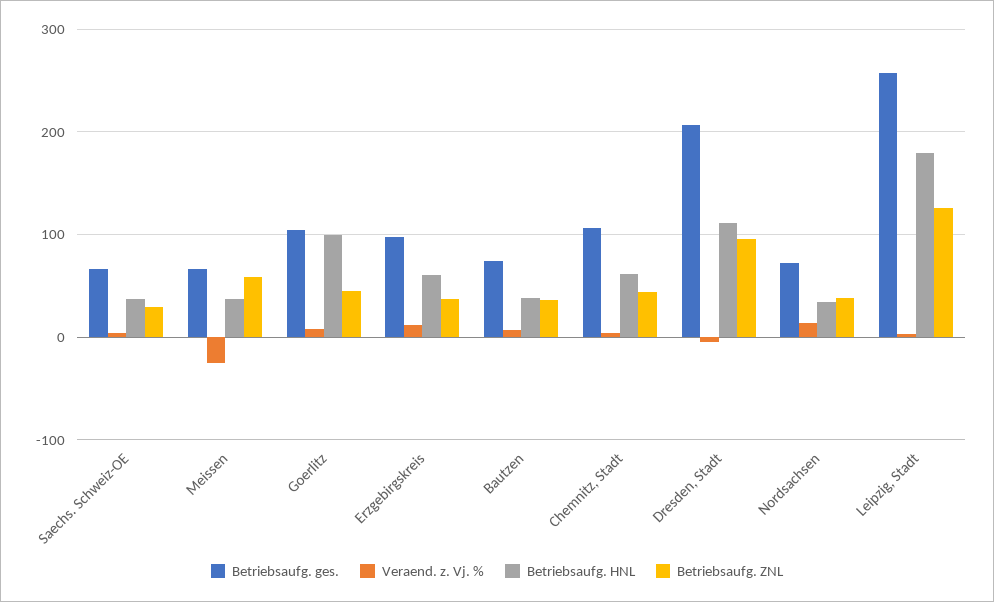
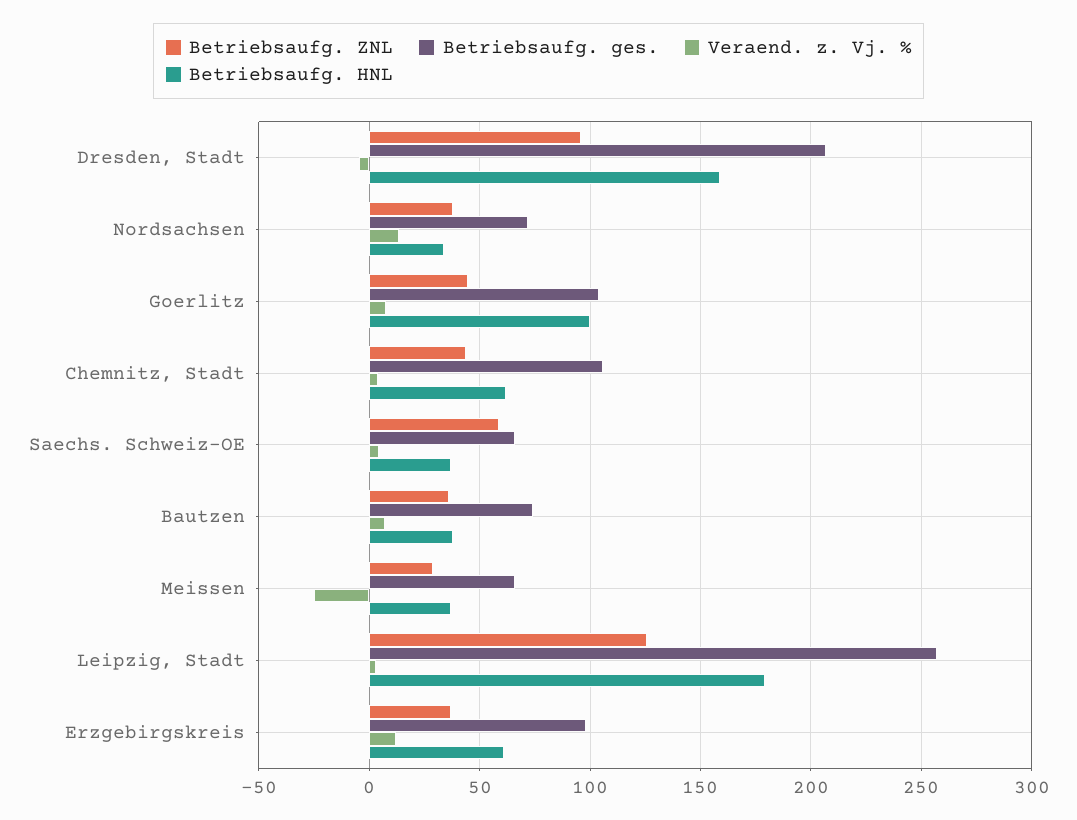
  {
    "Betriebsaufg. ges.": {
      "Saechs. Schweiz-OE": 65,
      "Meissen": 65,
      "Goerlitz": 105,
      "Erzgebirgskreis": 100,
      "Bautzen": 75,
      "Chemnitz, Stadt": 105,
      "Dresden, Stadt": 205,
      "Nordsachsen": 70,
      "Leipzig, Stadt": 255
    },
    "Veraend. z. Vj. %": {
      "Saechs. Schweiz-OE": 5,
      "Meissen": -25,
      "Goerlitz": 10,
      "Erzgebirgskreis": 10,
      "Bautzen": 5,
      "Chemnitz, Stadt": 5,
      "Dresden, Stadt": -5,
      "Nordsachsen": 15,
      "Leipzig, Stadt": 5
    },
    "Betriebsaufg. HNL": {
      "Saechs. Schweiz-OE": 35,
      "Meissen": 35,
      "Goerlitz": 100,
      "Erzgebirgskreis": 60,
      "Bautzen": 40,
      "Chemnitz, Stadt": 60,
-     "Dresden, Stadt": 110,
+     "Dresden, Stadt": 160,
      "Nordsachsen": 35,
      "Leipzig, Stadt": 180
    },
    "Betriebsaufg. ZNL": {
-     "Saechs. Schweiz-OE": 30,
+     "Saechs. Schweiz-OE": 60,
-     "Meissen": 60,
+     "Meissen": 30,
      "Goerlitz": 45,
      "Erzgebirgskreis": 35,
      "Bautzen": 35,
      "Chemnitz, Stadt": 45,
      "Dresden, Stadt": 95,
      "Nordsachsen": 40,
      "Leipzig, Stadt": 125
    }
  }

